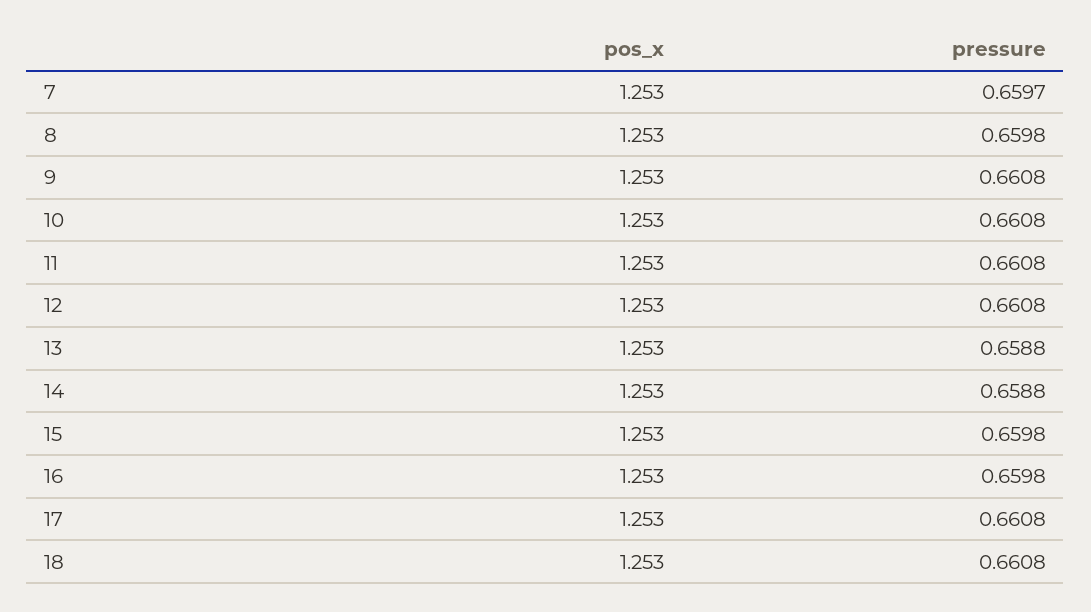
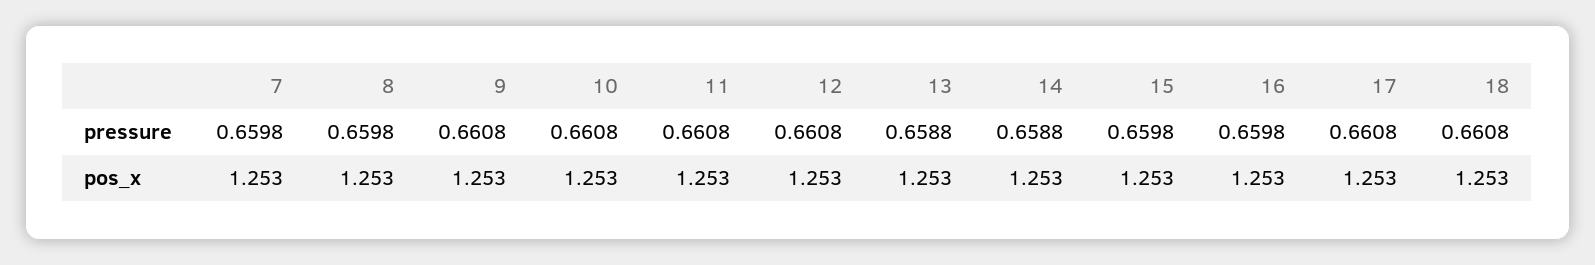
  {
    "pos_x": {
      "7": 1.253,
      "8": 1.253,
      "9": 1.253,
      "10": 1.253,
      "11": 1.253,
      "12": 1.253,
      "13": 1.253,
      "14": 1.253,
      "15": 1.253,
      "16": 1.253,
      "17": 1.253,
      "18": 1.253
    },
    "pressure": {
-     "7": 0.6597,
+     "7": 0.6598,
      "8": 0.6598,
      "9": 0.6608,
      "10": 0.6608,
      "11": 0.6608,
      "12": 0.6608,
      "13": 0.6588,
      "14": 0.6588,
      "15": 0.6598,
      "16": 0.6598,
      "17": 0.6608,
      "18": 0.6608
    }
  }

